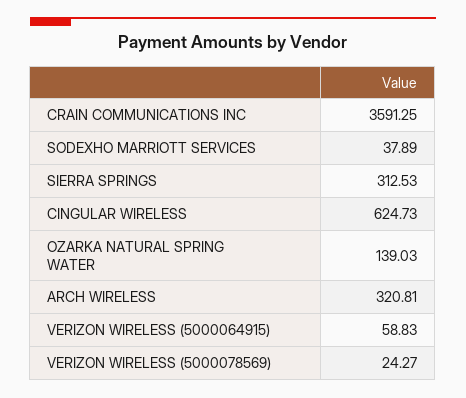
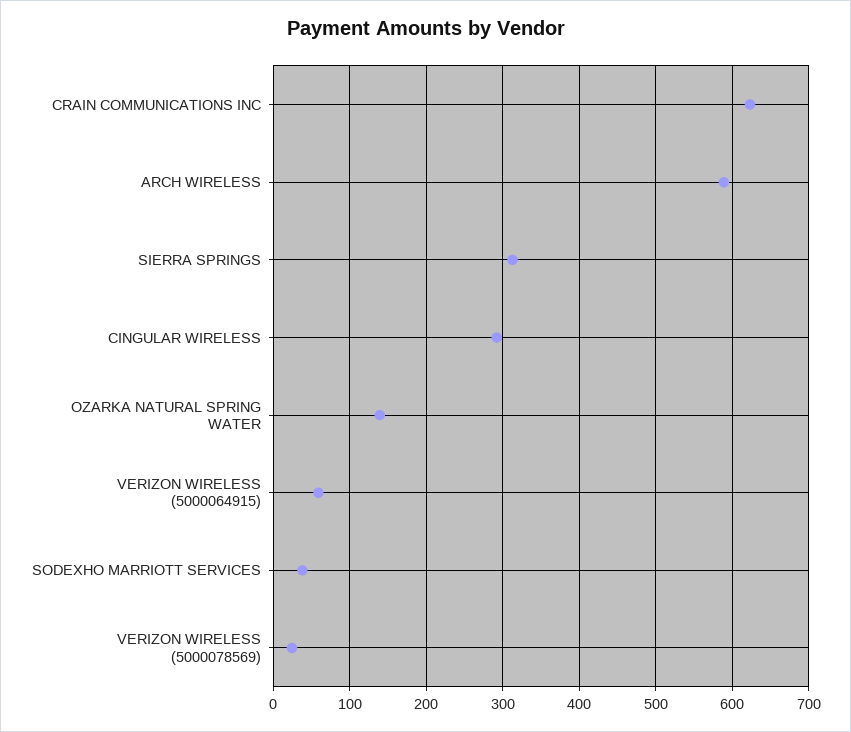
  {
-   "CRAIN COMMUNICATIONS INC": 3591.25,
+   "CRAIN COMMUNICATIONS INC": 620,
    "SODEXHO MARRIOTT SERVICES": 37.89,
    "SIERRA SPRINGS": 312.53,
-   "CINGULAR WIRELESS": 624.73,
+   "CINGULAR WIRELESS": 290,
    "OZARKA NATURAL SPRING WATER": 139.03,
-   "ARCH WIRELESS": 320.81,
+   "ARCH WIRELESS": 590,
    "VERIZON WIRELESS (5000064915)": 58.83,
    "VERIZON WIRELESS (5000078569)": 24.27
  }

